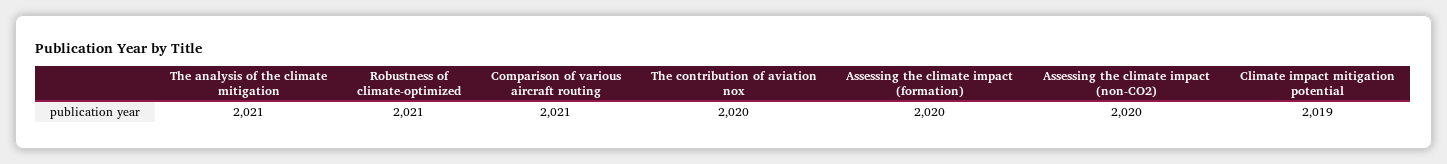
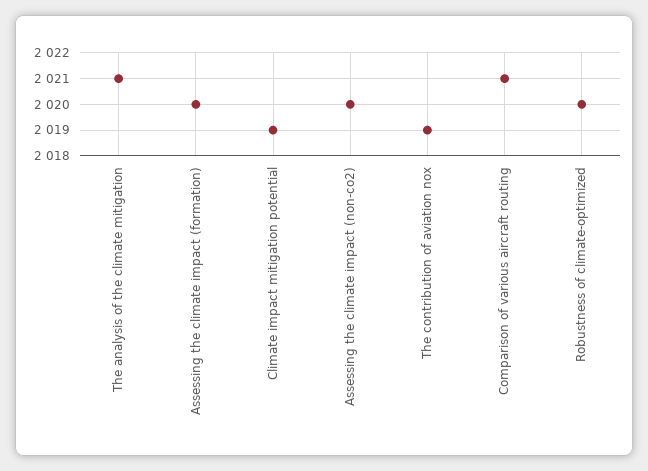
  {
    "The analysis of the climate mitigation": 2021,
-   "Robustness of climate-optimized": 2021,
+   "Robustness of climate-optimized": 2020,
    "Comparison of various aircraft routing": 2021,
-   "The contribution of aviation nox": 2020,
+   "The contribution of aviation nox": 2019,
    "Assessing the climate impact (formation)": 2020,
    "Assessing the climate impact (non-CO2)": 2020,
    "Climate impact mitigation potential": 2019
  }

